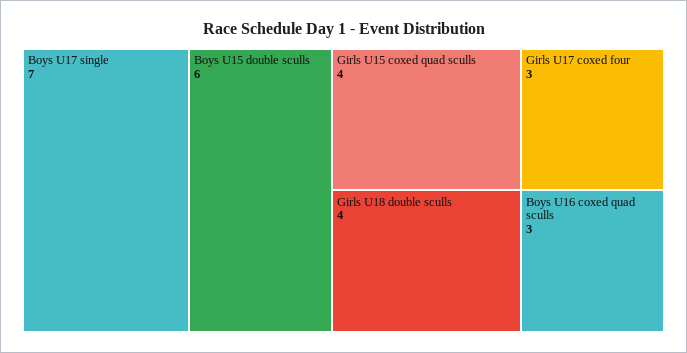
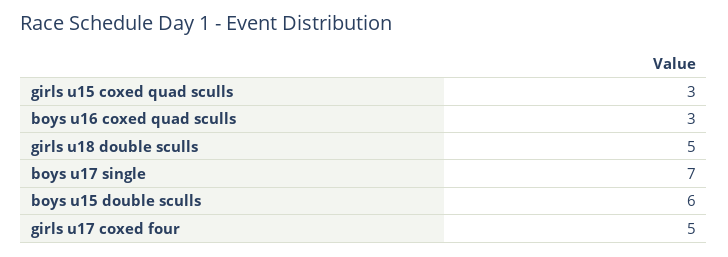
  {
    "Boys U17 single": 7,
    "Boys U15 double sculls": 6,
-   "Girls U15 coxed quad sculls": 4,
+   "Girls U15 coxed quad sculls": 3,
-   "Girls U18 double sculls": 4,
+   "Girls U18 double sculls": 5,
-   "Girls U17 coxed four": 3,
+   "Girls U17 coxed four": 5,
    "Boys U16 coxed quad sculls": 3
  }

